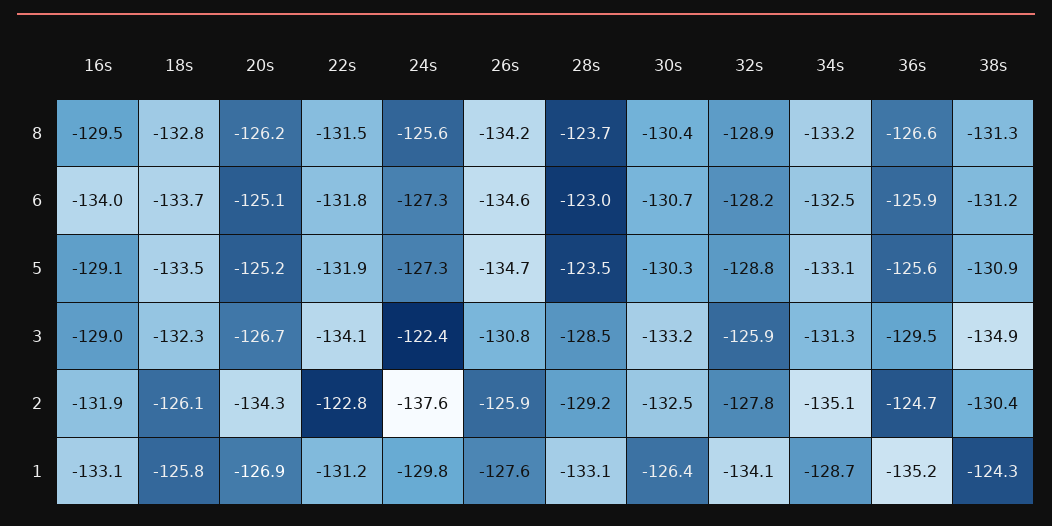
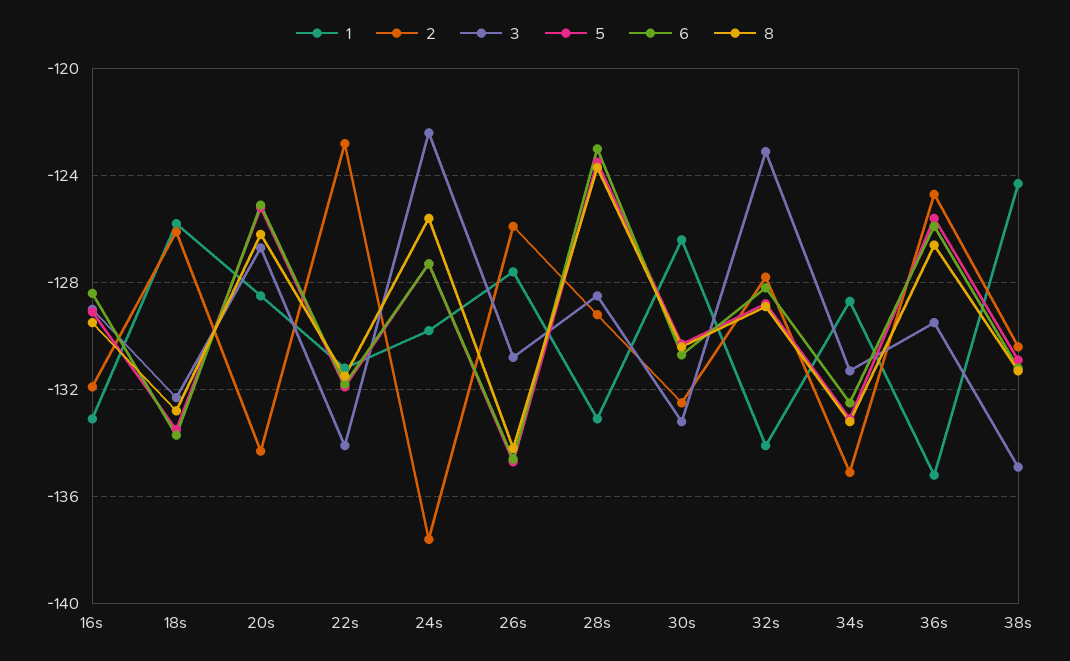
  {
    "8": {
      "16s": -129.5,
      "18s": -132.8,
      "20s": -126.2,
      "22s": -131.5,
      "24s": -125.6,
      "26s": -134.2,
      "28s": -123.7,
      "30s": -130.4,
      "32s": -128.9,
      "34s": -133.2,
      "36s": -126.6,
      "38s": -131.3
    },
    "6": {
-     "16s": -134,
+     "16s": -128.5,
      "18s": -133.7,
      "20s": -125.1,
      "22s": -131.8,
      "24s": -127.3,
      "26s": -134.6,
      "28s": -123,
      "30s": -130.7,
      "32s": -128.2,
      "34s": -132.5,
      "36s": -125.9,
      "38s": -131.2
    },
    "5": {
      "16s": -129.1,
      "18s": -133.5,
      "20s": -125.2,
      "22s": -131.9,
      "24s": -127.3,
      "26s": -134.7,
      "28s": -123.5,
      "30s": -130.3,
      "32s": -128.8,
      "34s": -133.1,
      "36s": -125.6,
      "38s": -130.9
    },
    "3": {
      "16s": -129,
      "18s": -132.3,
      "20s": -126.7,
      "22s": -134.1,
      "24s": -122.4,
      "26s": -130.8,
      "28s": -128.5,
      "30s": -133.2,
-     "32s": -125.9,
+     "32s": -123,
      "34s": -131.3,
      "36s": -129.5,
      "38s": -134.9
    },
    "2": {
      "16s": -131.9,
      "18s": -126.1,
      "20s": -134.3,
      "22s": -122.8,
      "24s": -137.6,
      "26s": -125.9,
      "28s": -129.2,
      "30s": -132.5,
      "32s": -127.8,
      "34s": -135.1,
      "36s": -124.7,
      "38s": -130.4
    },
    "1": {
      "16s": -133.1,
      "18s": -125.8,
-     "20s": -126.9,
+     "20s": -128.5,
      "22s": -131.2,
      "24s": -129.8,
      "26s": -127.6,
      "28s": -133.1,
      "30s": -126.4,
      "32s": -134.1,
      "34s": -128.7,
      "36s": -135.2,
      "38s": -124.3
    }
  }

